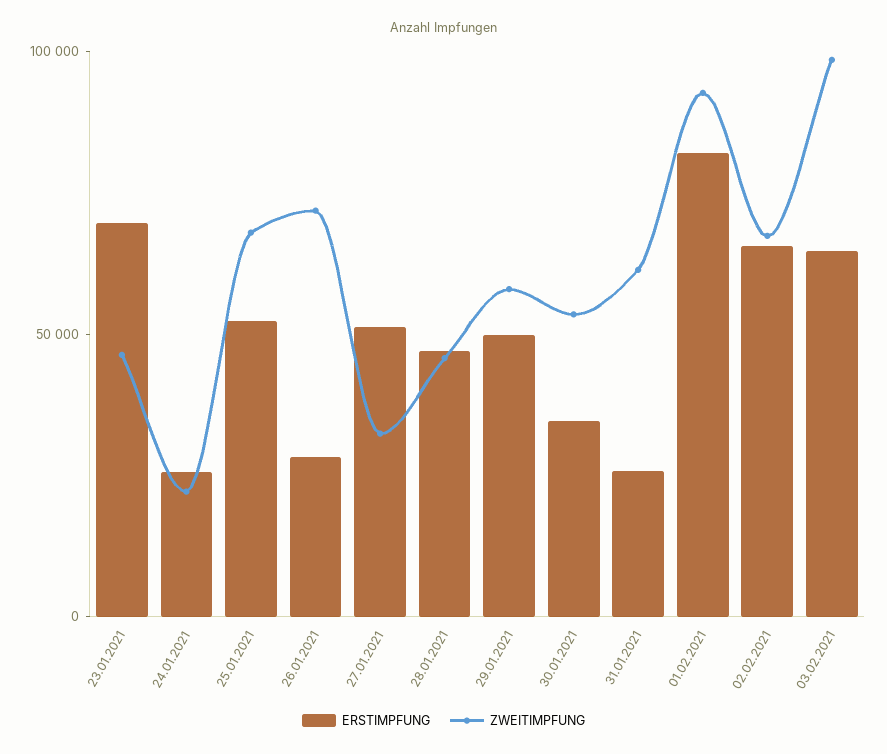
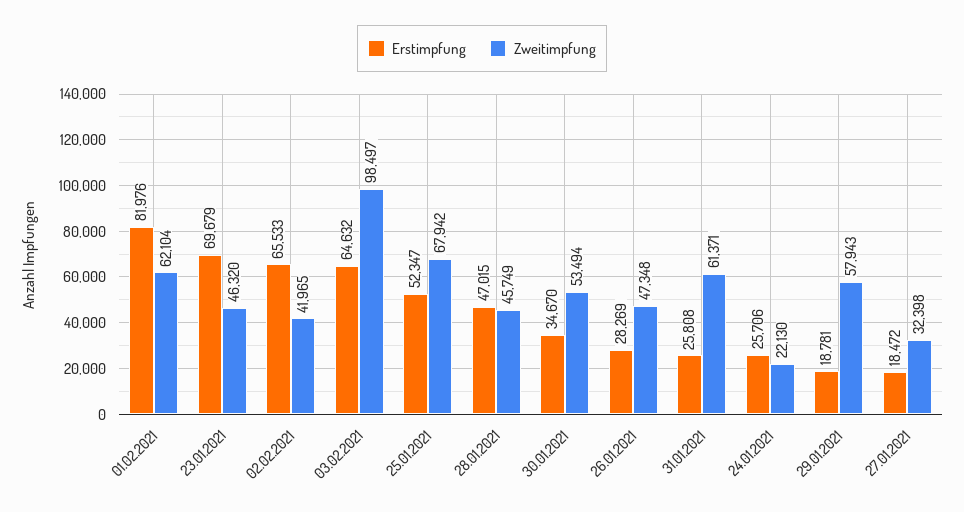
  {
    "ERSTIMPFUNG": {
      "23.01.2021": 69679,
      "24.01.2021": 25706,
      "25.01.2021": 52347,
      "26.01.2021": 28269,
-     "27.01.2021": 50000,
+     "27.01.2021": 18472,
      "28.01.2021": 47015,
-     "29.01.2021": 50000,
+     "29.01.2021": 18781,
      "30.01.2021": 34670,
      "31.01.2021": 25808,
      "01.02.2021": 81976,
      "02.02.2021": 65533,
      "03.02.2021": 64632
    },
    "ZWEITIMPFUNG": {
      "23.01.2021": 46320,
      "24.01.2021": 22130,
      "25.01.2021": 67942,
-     "26.01.2021": 70000,
+     "26.01.2021": 47348,
      "27.01.2021": 32398,
      "28.01.2021": 45749,
      "29.01.2021": 57943,
      "30.01.2021": 53494,
      "31.01.2021": 61371,
-     "01.02.2021": 90000,
+     "01.02.2021": 62104,
-     "02.02.2021": 70000,
+     "02.02.2021": 41965,
      "03.02.2021": 98497
    }
  }

